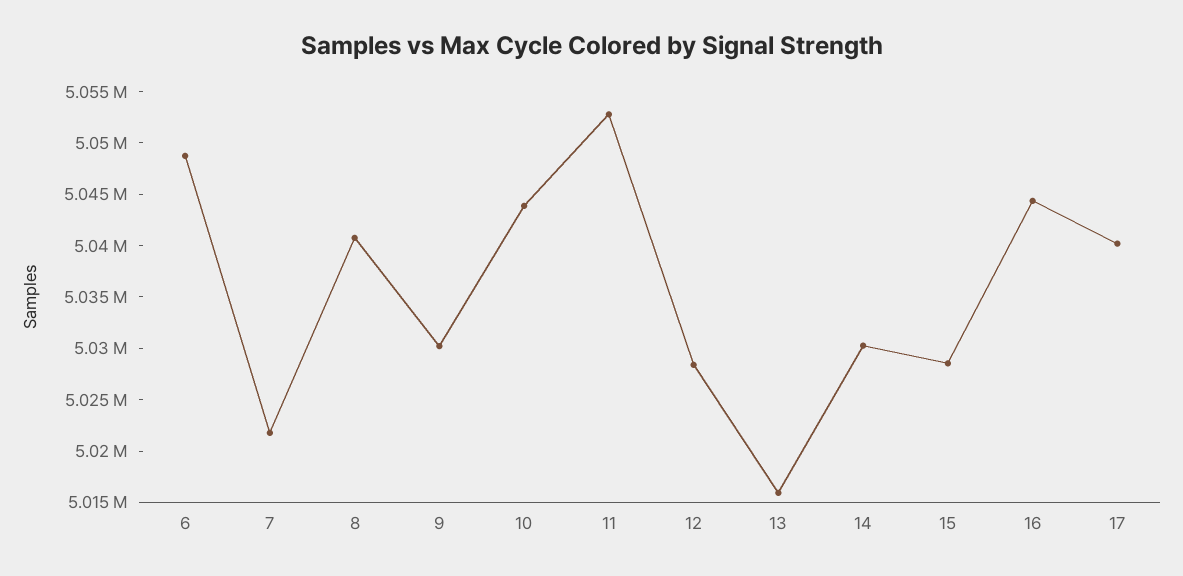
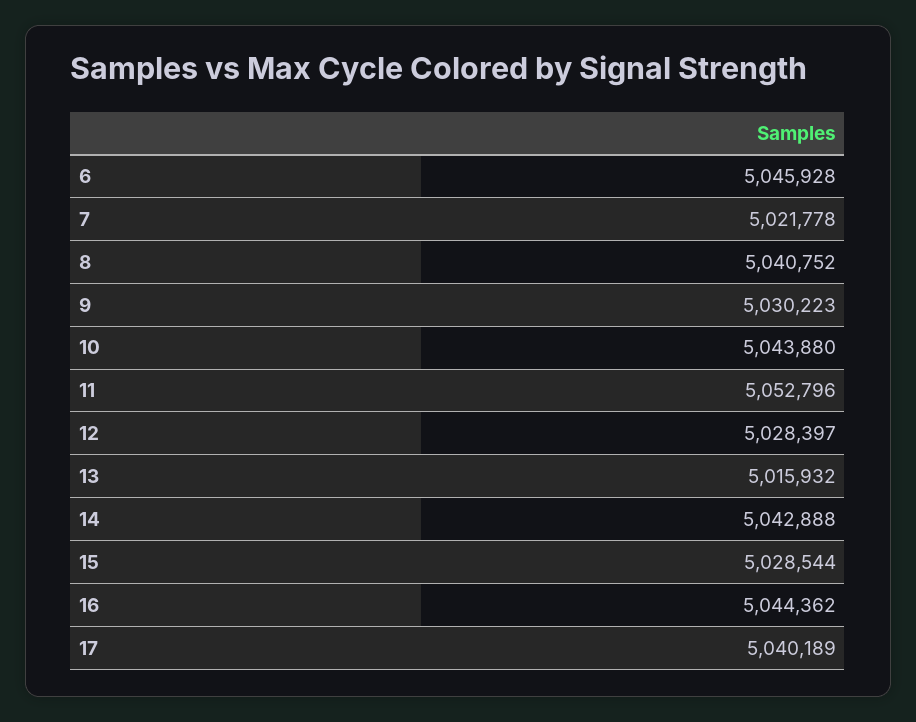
  {
-   "6": 5049000,
+   "6": 5045928,
    "7": 5021778,
    "8": 5040752,
    "9": 5030223,
    "10": 5043880,
    "11": 5052796,
    "12": 5028397,
    "13": 5015932,
-   "14": 5030000,
+   "14": 5042888,
    "15": 5028544,
    "16": 5044362,
    "17": 5040189
  }

